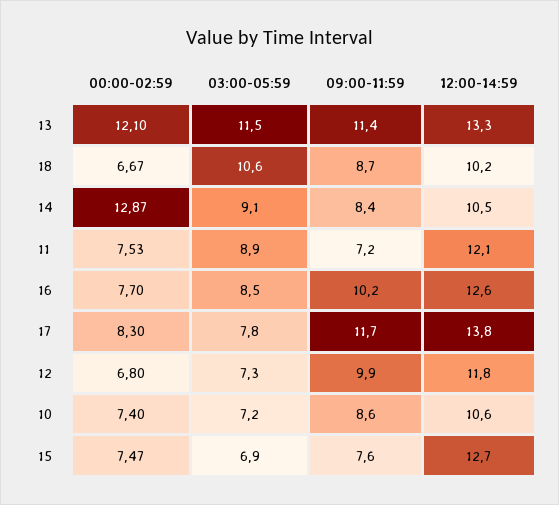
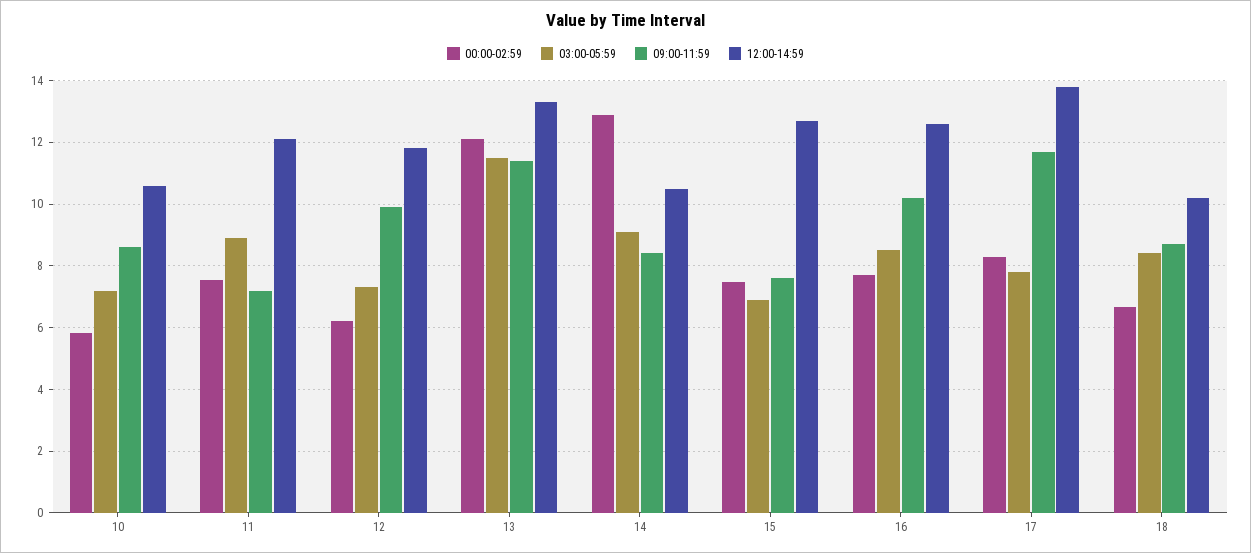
  {
    "00:00-02:59": {
      "13": 12.1,
      "18": 6.67,
      "14": 12.87,
      "11": 7.53,
      "16": 7.7,
      "17": 8.3,
-     "12": 6.8,
+     "12": 6.2,
-     "10": 7.4,
+     "10": 5.8,
      "15": 7.47
    },
    "03:00-05:59": {
      "13": 11.5,
-     "18": 10.6,
+     "18": 8.4,
      "14": 9.1,
      "11": 8.9,
      "16": 8.5,
      "17": 7.8,
      "12": 7.3,
      "10": 7.2,
      "15": 6.9
    },
    "09:00-11:59": {
      "13": 11.4,
      "18": 8.7,
      "14": 8.4,
      "11": 7.2,
      "16": 10.2,
      "17": 11.7,
      "12": 9.9,
      "10": 8.6,
      "15": 7.6
    },
    "12:00-14:59": {
      "13": 13.3,
      "18": 10.2,
      "14": 10.5,
      "11": 12.1,
      "16": 12.6,
      "17": 13.8,
      "12": 11.8,
      "10": 10.6,
      "15": 12.7
    }
  }

